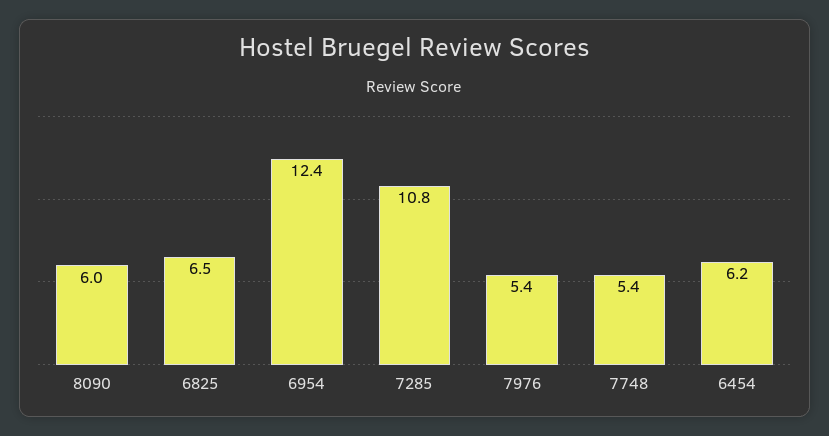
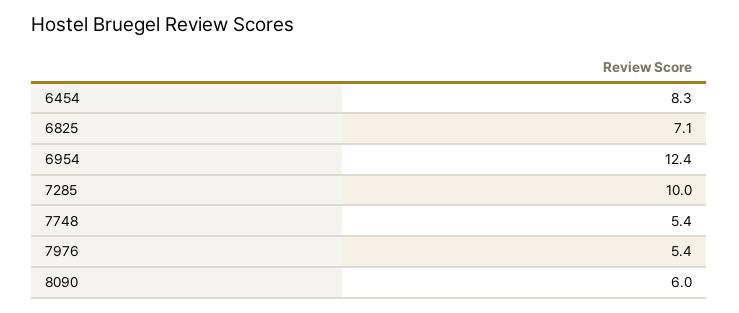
  {
    "8090": 6,
-   "6825": 6.5,
+   "6825": 7.1,
    "6954": 12.4,
-   "7285": 10.8,
+   "7285": 10,
    "7976": 5.4,
    "7748": 5.4,
-   "6454": 6.2
+   "6454": 8.3
  }

